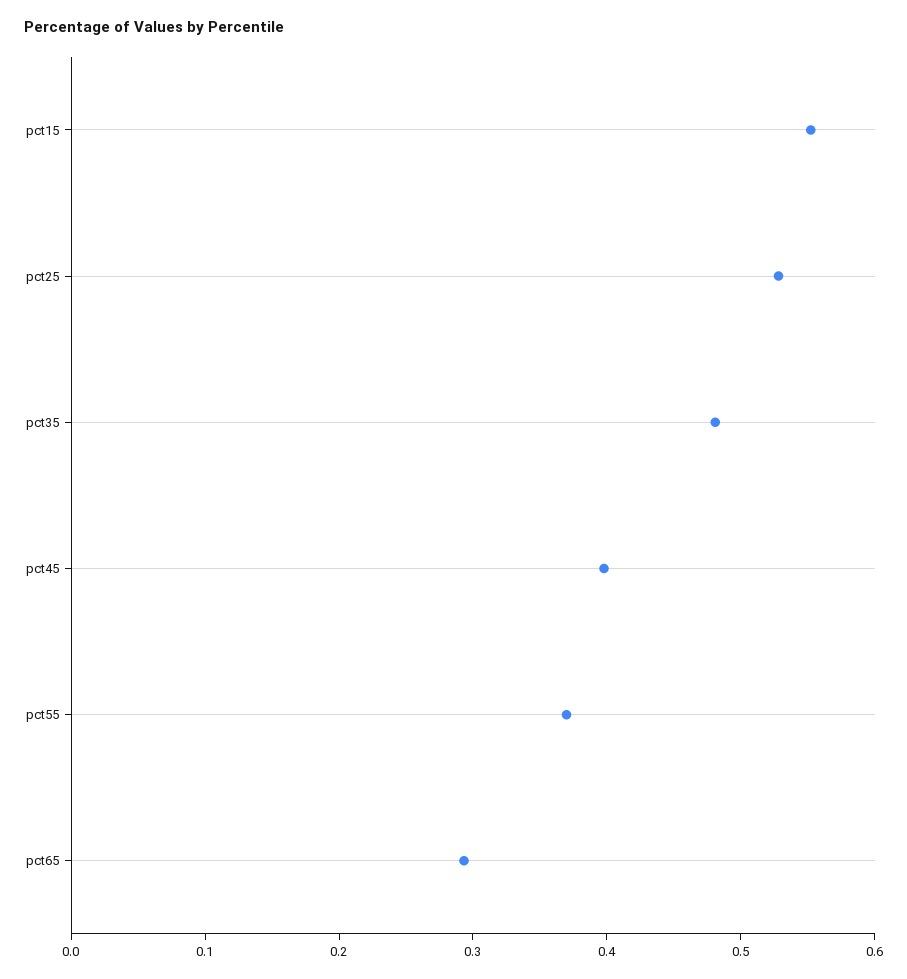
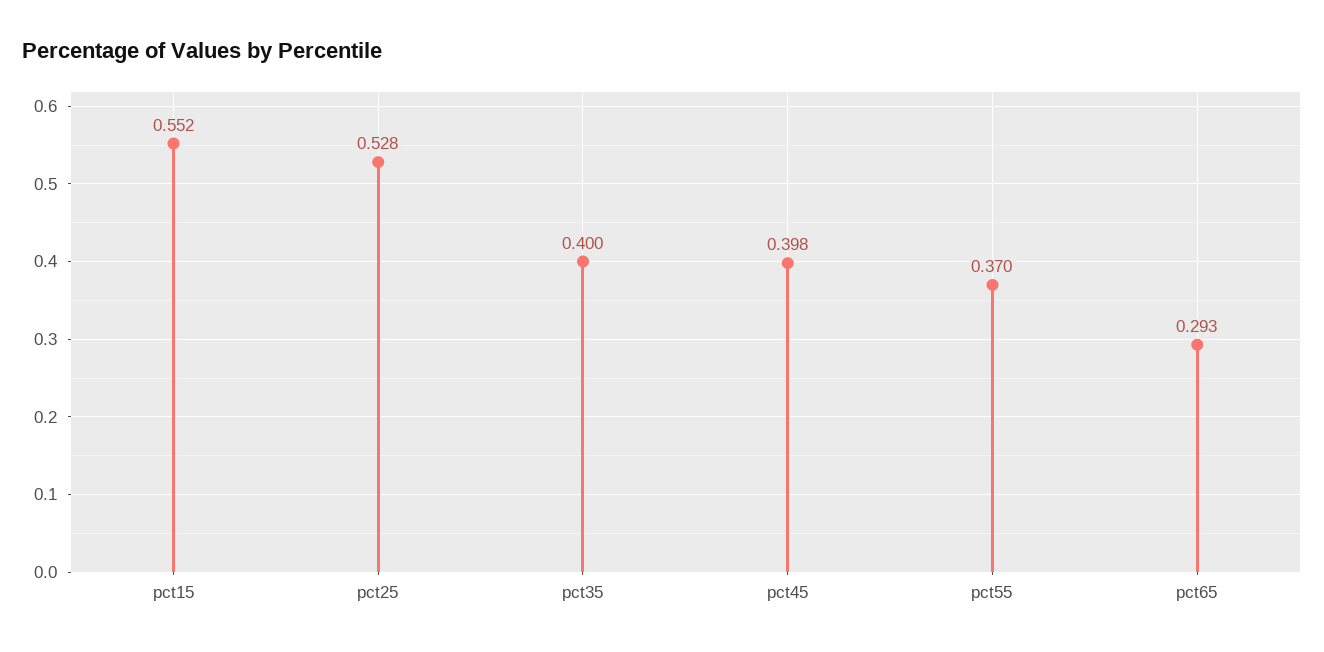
  {
    "pct15": 0.552,
    "pct25": 0.528,
-   "pct35": 0.48,
+   "pct35": 0.4,
    "pct45": 0.398,
    "pct55": 0.37,
    "pct65": 0.293
  }

